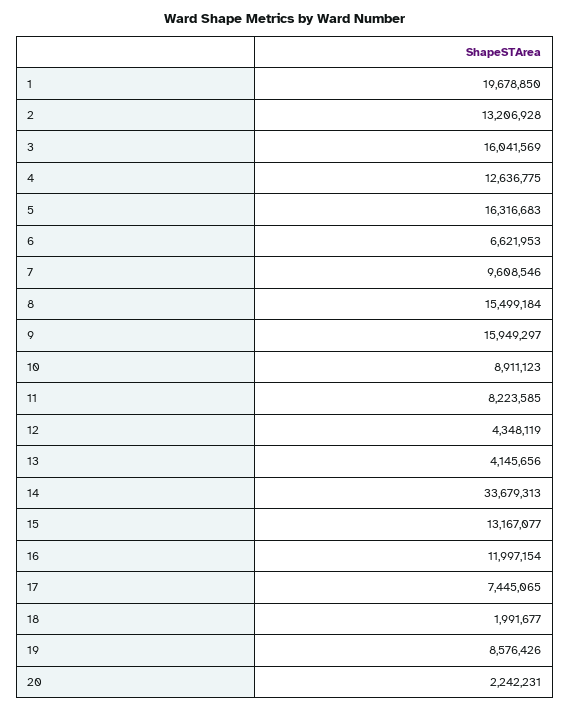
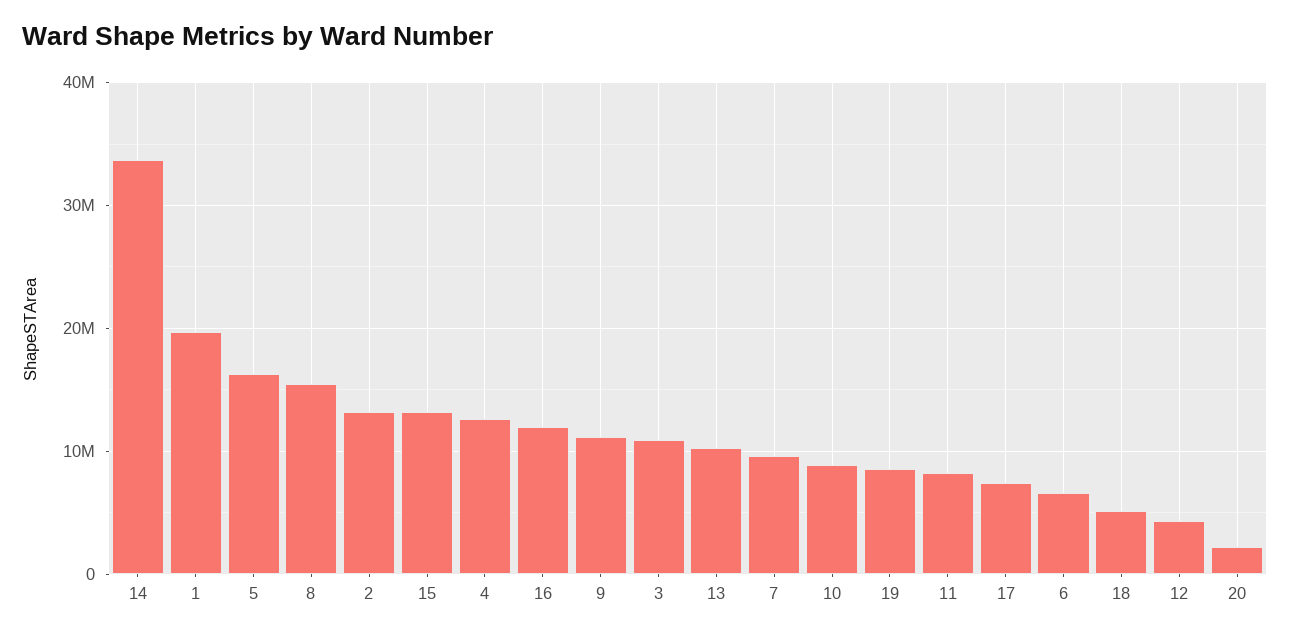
  {
    "1": 19678850,
    "2": 13206928,
-   "3": 16041569,
+   "3": 11000000,
    "4": 12636775,
    "5": 16316683,
    "6": 6621953,
    "7": 9608546,
    "8": 15499184,
-   "9": 15949297,
+   "9": 11000000,
    "10": 8911123,
    "11": 8223585,
    "12": 4348119,
-   "13": 4145656,
+   "13": 10000000,
    "14": 33679313,
    "15": 13167077,
    "16": 11997154,
    "17": 7445065,
-   "18": 1991677,
+   "18": 5000000,
    "19": 8576426,
    "20": 2242231
  }

